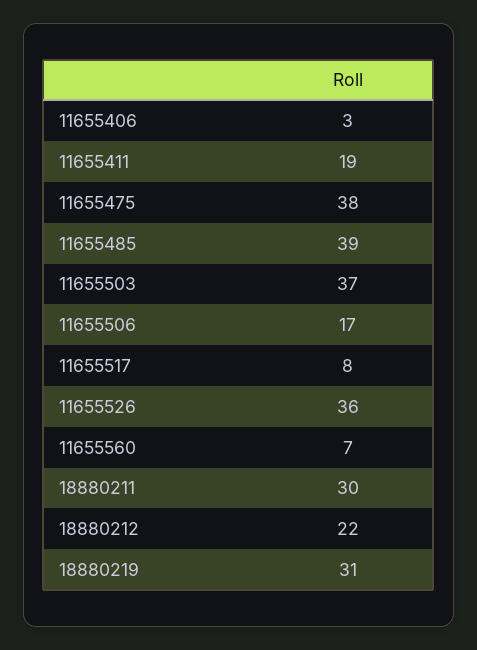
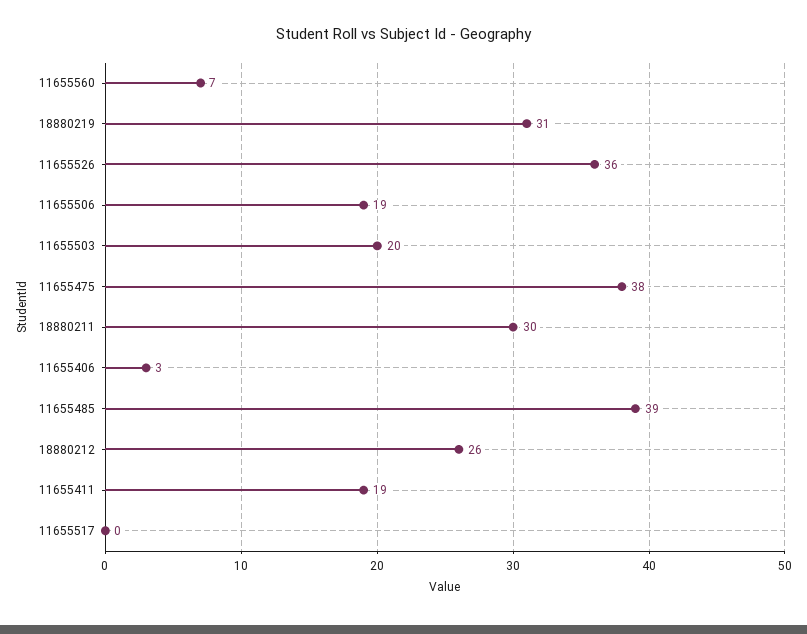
  {
    "11655406": 3,
    "11655411": 19,
    "11655475": 38,
    "11655485": 39,
-   "11655503": 37,
+   "11655503": 20,
-   "11655506": 17,
+   "11655506": 19,
-   "11655517": 8,
+   "11655517": 0,
    "11655526": 36,
    "11655560": 7,
    "18880211": 30,
-   "18880212": 22,
+   "18880212": 26,
    "18880219": 31
  }

